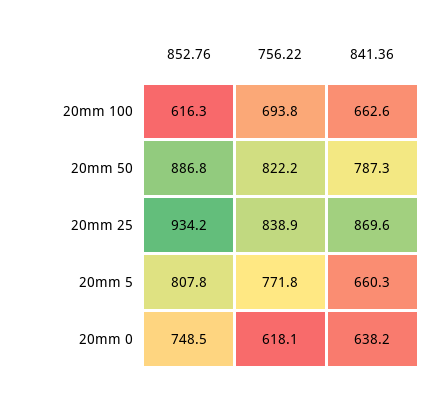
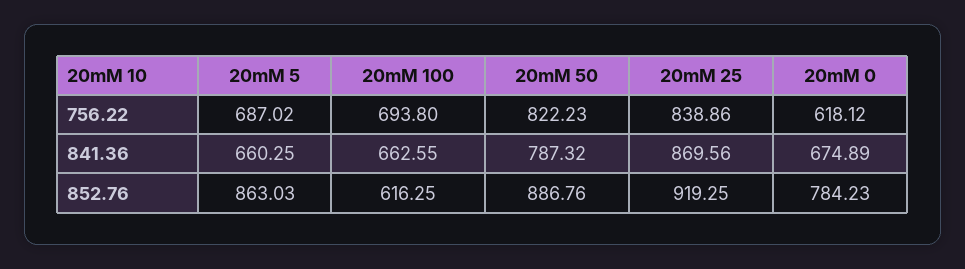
  {
    "852.76": {
      "20mm 100": 616.25,
      "20mm 50": 886.76,
-     "20mm 25": 934.2,
+     "20mm 25": 919.25,
-     "20mm 5": 807.8,
+     "20mm 5": 863.03,
-     "20mm 0": 748.5
+     "20mm 0": 784.23
    },
    "756.22": {
      "20mm 100": 693.8,
      "20mm 50": 822.23,
      "20mm 25": 838.86,
-     "20mm 5": 771.8,
+     "20mm 5": 687.02,
      "20mm 0": 618.12
    },
    "841.36": {
      "20mm 100": 662.55,
      "20mm 50": 787.32,
      "20mm 25": 869.56,
      "20mm 5": 660.25,
-     "20mm 0": 638.2
+     "20mm 0": 674.89
    }
  }

